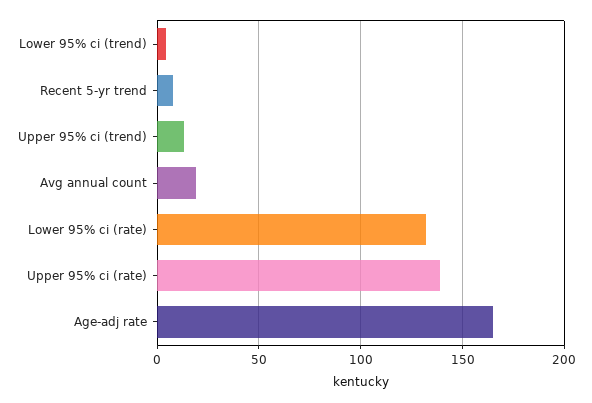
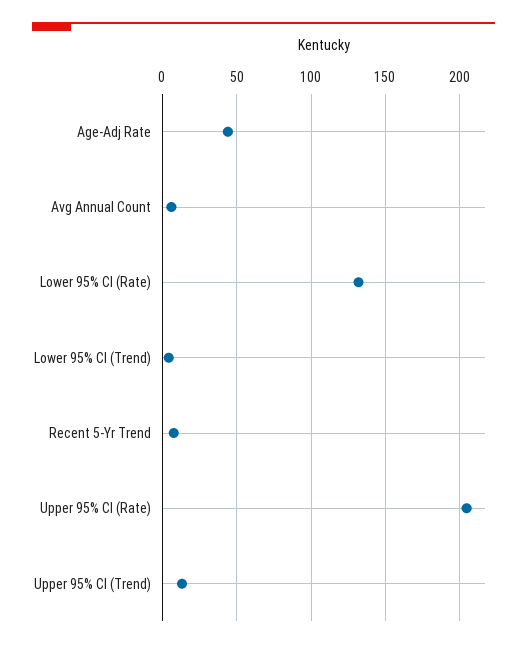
  {
    "Lower 95% ci (trend)": 5,
    "Recent 5-yr trend": 10,
    "Upper 95% ci (trend)": 15,
-   "Avg annual count": 20,
+   "Avg annual count": 5,
    "Lower 95% ci (rate)": 130,
-   "Upper 95% ci (rate)": 140,
+   "Upper 95% ci (rate)": 205,
-   "Age-adj rate": 165
+   "Age-adj rate": 45
  }

